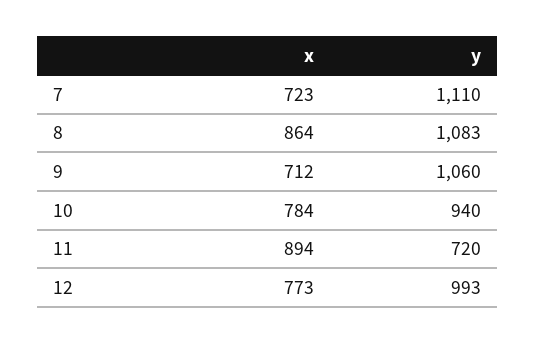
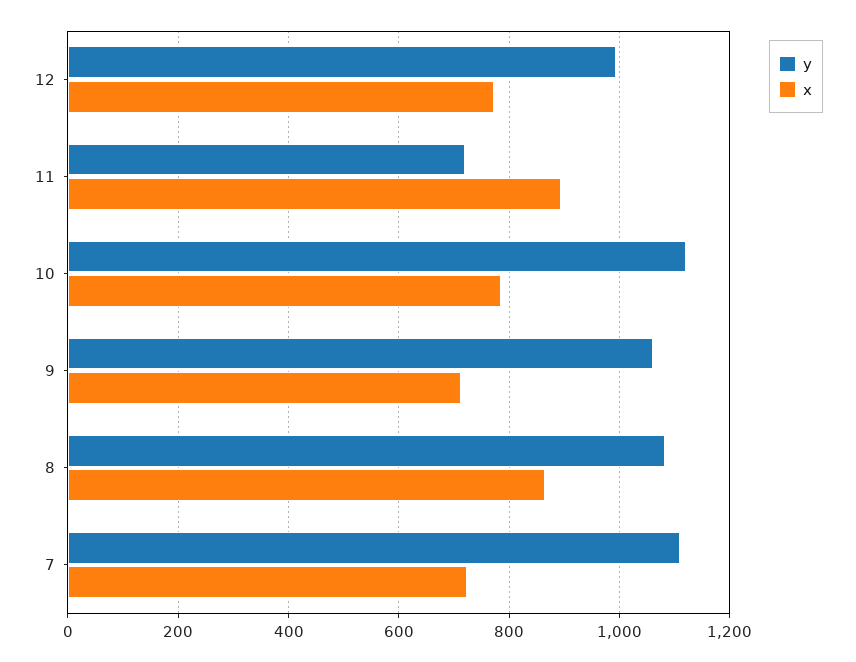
  {
    "x": {
      "7": 723,
      "8": 864,
      "9": 712,
      "10": 784,
      "11": 894,
      "12": 773
    },
    "y": {
      "7": 1110,
      "8": 1083,
      "9": 1060,
-     "10": 940,
+     "10": 1120,
      "11": 720,
      "12": 993
    }
  }

